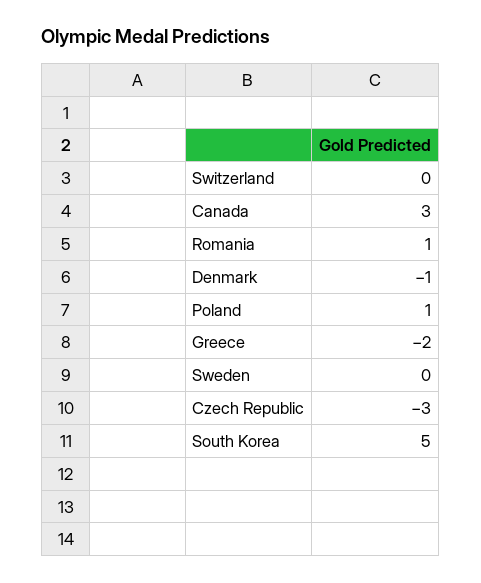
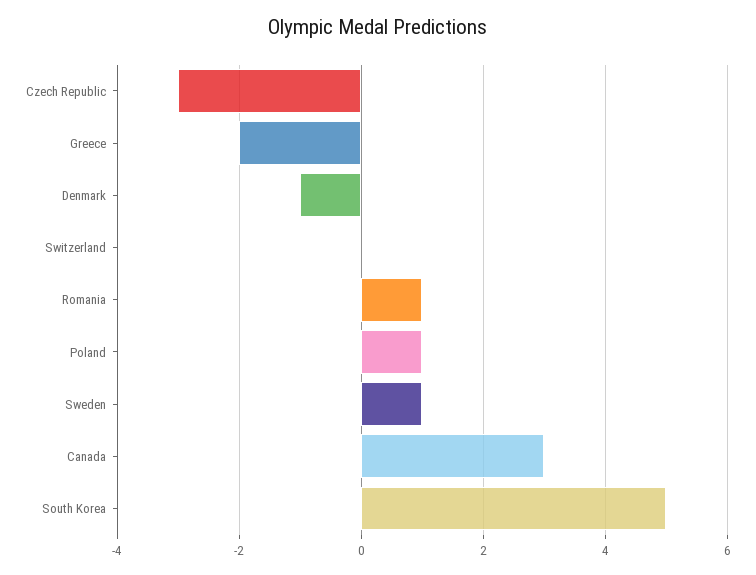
  {
    "Switzerland": 0,
    "Canada": 3,
    "Romania": 1,
    "Denmark": -1,
    "Poland": 1,
    "Greece": -2,
-   "Sweden": 0,
+   "Sweden": 1,
    "Czech Republic": -3,
    "South Korea": 5
  }

